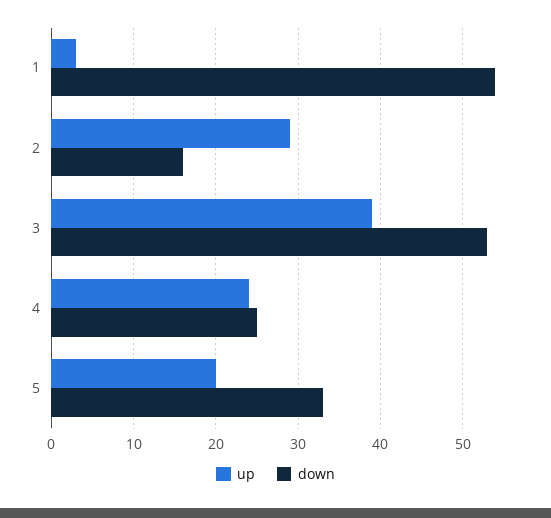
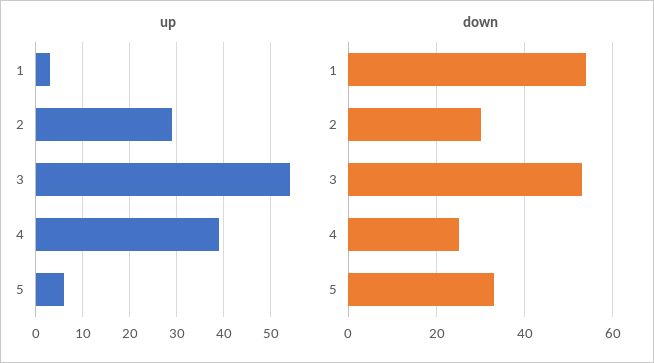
  {
    "up": {
      "1": 3,
      "2": 29,
-     "3": 39,
+     "3": 55,
-     "4": 24,
+     "4": 40,
-     "5": 20
+     "5": 5
    },
    "down": {
      "1": 54,
-     "2": 16,
+     "2": 30,
      "3": 53,
      "4": 25,
      "5": 33
    }
  }

